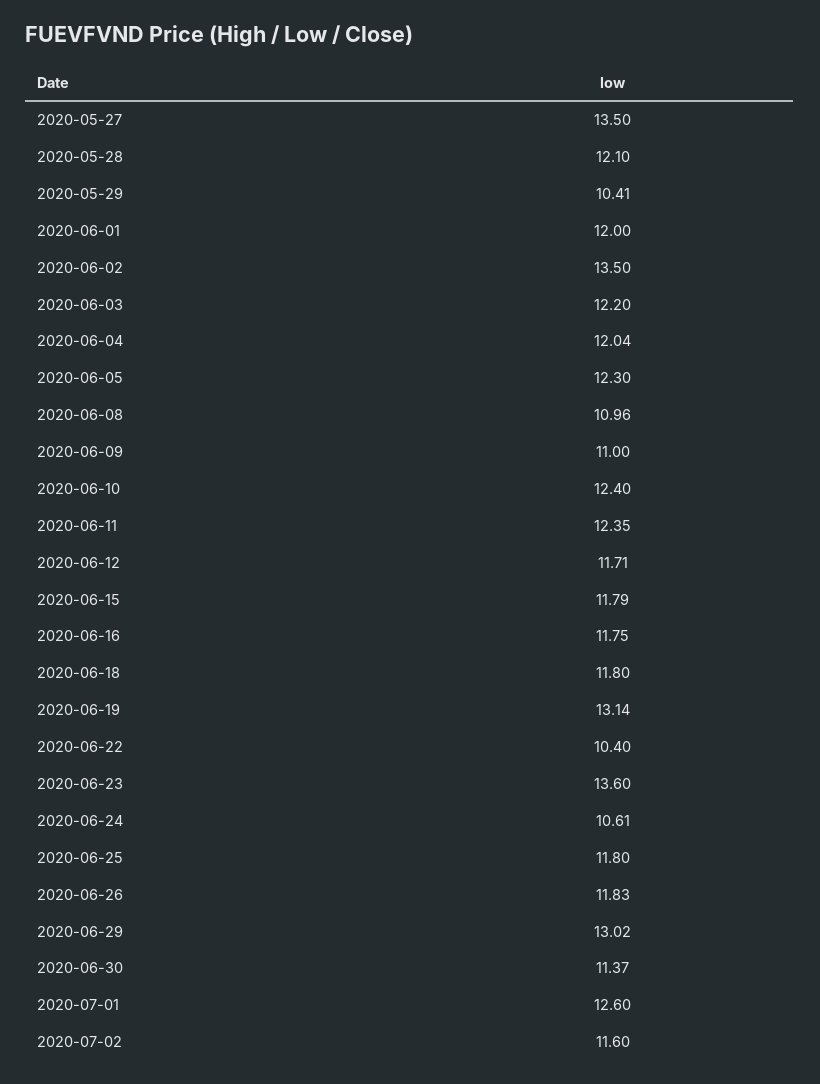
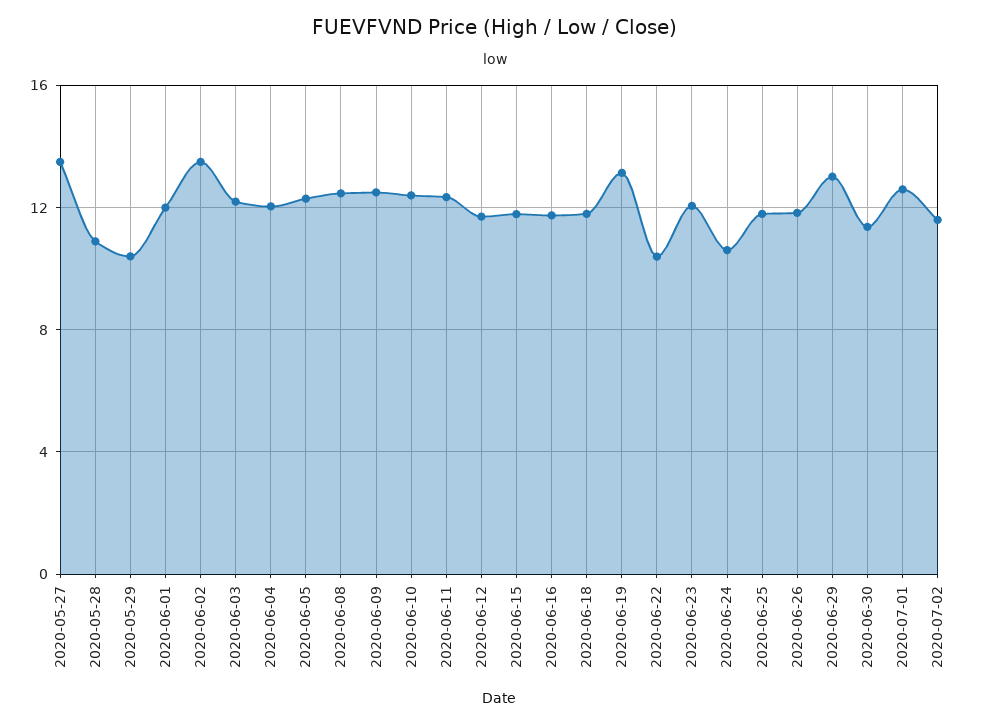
  {
    "2020-05-27": 13.5,
-   "2020-05-28": 12.1,
+   "2020-05-28": 11,
    "2020-05-29": 10.41,
    "2020-06-01": 12,
    "2020-06-02": 13.5,
    "2020-06-03": 12.2,
    "2020-06-04": 12.04,
    "2020-06-05": 12.3,
-   "2020-06-08": 10.96,
+   "2020-06-08": 12.5,
-   "2020-06-09": 11,
+   "2020-06-09": 12.5,
    "2020-06-10": 12.4,
    "2020-06-11": 12.35,
    "2020-06-12": 11.71,
    "2020-06-15": 11.79,
    "2020-06-16": 11.75,
    "2020-06-18": 11.8,
    "2020-06-19": 13.14,
    "2020-06-22": 10.4,
-   "2020-06-23": 13.6,
+   "2020-06-23": 12,
    "2020-06-24": 10.61,
    "2020-06-25": 11.8,
    "2020-06-26": 11.83,
    "2020-06-29": 13.02,
    "2020-06-30": 11.37,
    "2020-07-01": 12.6,
    "2020-07-02": 11.6
  }

